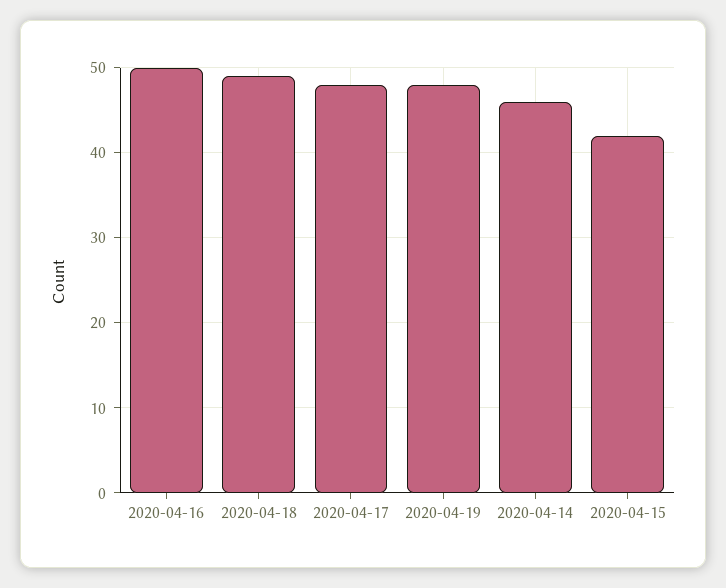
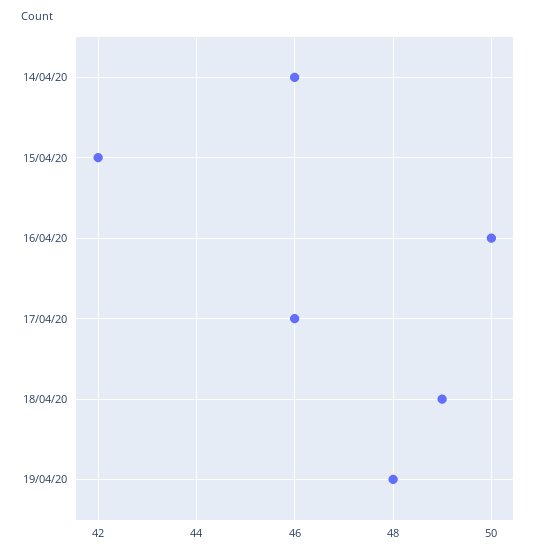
  {
    "2020-04-16": 50,
    "2020-04-18": 49,
-   "2020-04-17": 48,
+   "2020-04-17": 46,
    "2020-04-19": 48,
    "2020-04-14": 46,
    "2020-04-15": 42
  }

